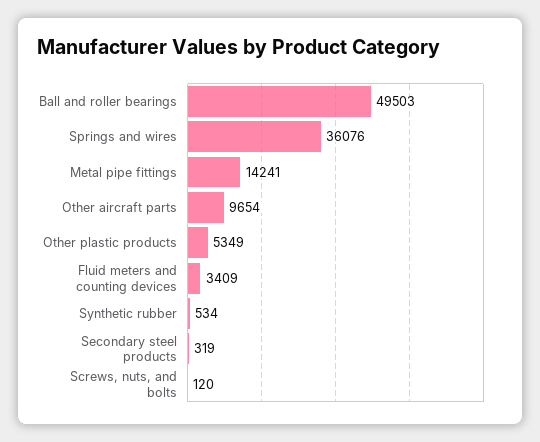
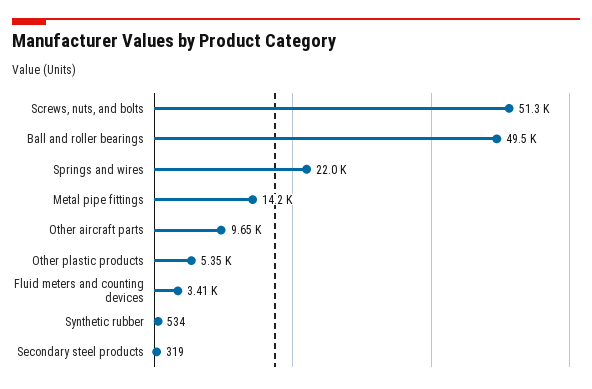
  {
    "Ball and roller bearings": 49503,
-   "Springs and wires": 36076,
+   "Springs and wires": 22000,
    "Metal pipe fittings": 14241,
    "Other aircraft parts": 9654,
    "Other plastic products": 5349,
    "Fluid meters and counting devices": 3409,
    "Synthetic rubber": 534,
    "Secondary steel products": 319,
-   "Screws, nuts, and bolts": 120
+   "Screws, nuts, and bolts": 51300
  }

